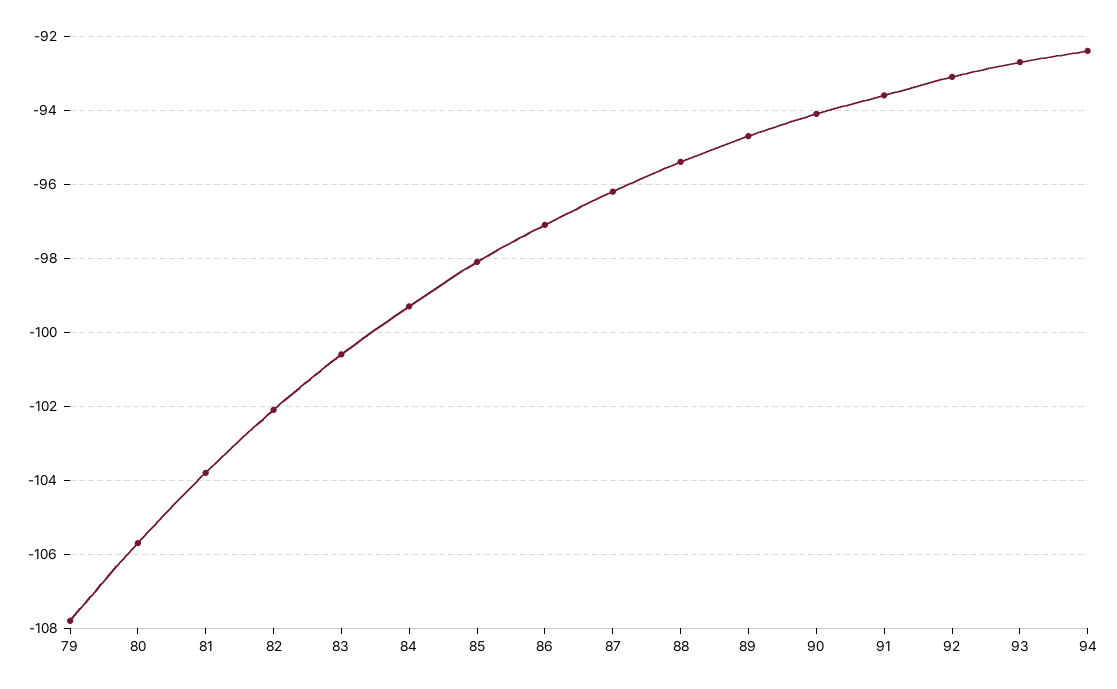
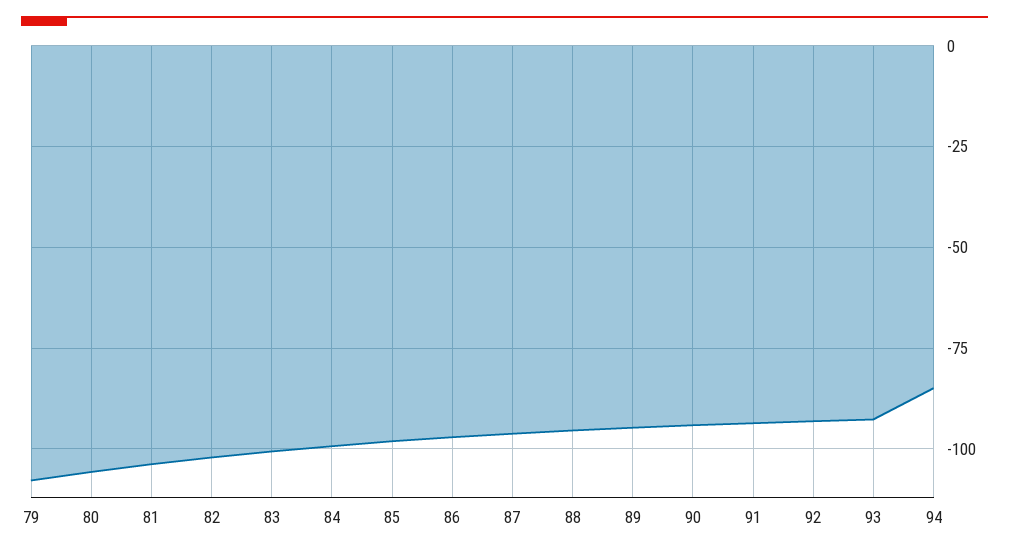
  {
    "79": -108,
    "80": -105.5,
    "81": -104,
    "82": -102,
    "83": -100.5,
    "84": -99.5,
    "85": -98,
    "86": -97,
    "87": -96,
    "88": -95.5,
    "89": -94.5,
    "90": -94,
    "91": -93.5,
    "92": -93,
    "93": -92.5,
-   "94": -92.5
+   "94": -85
  }

